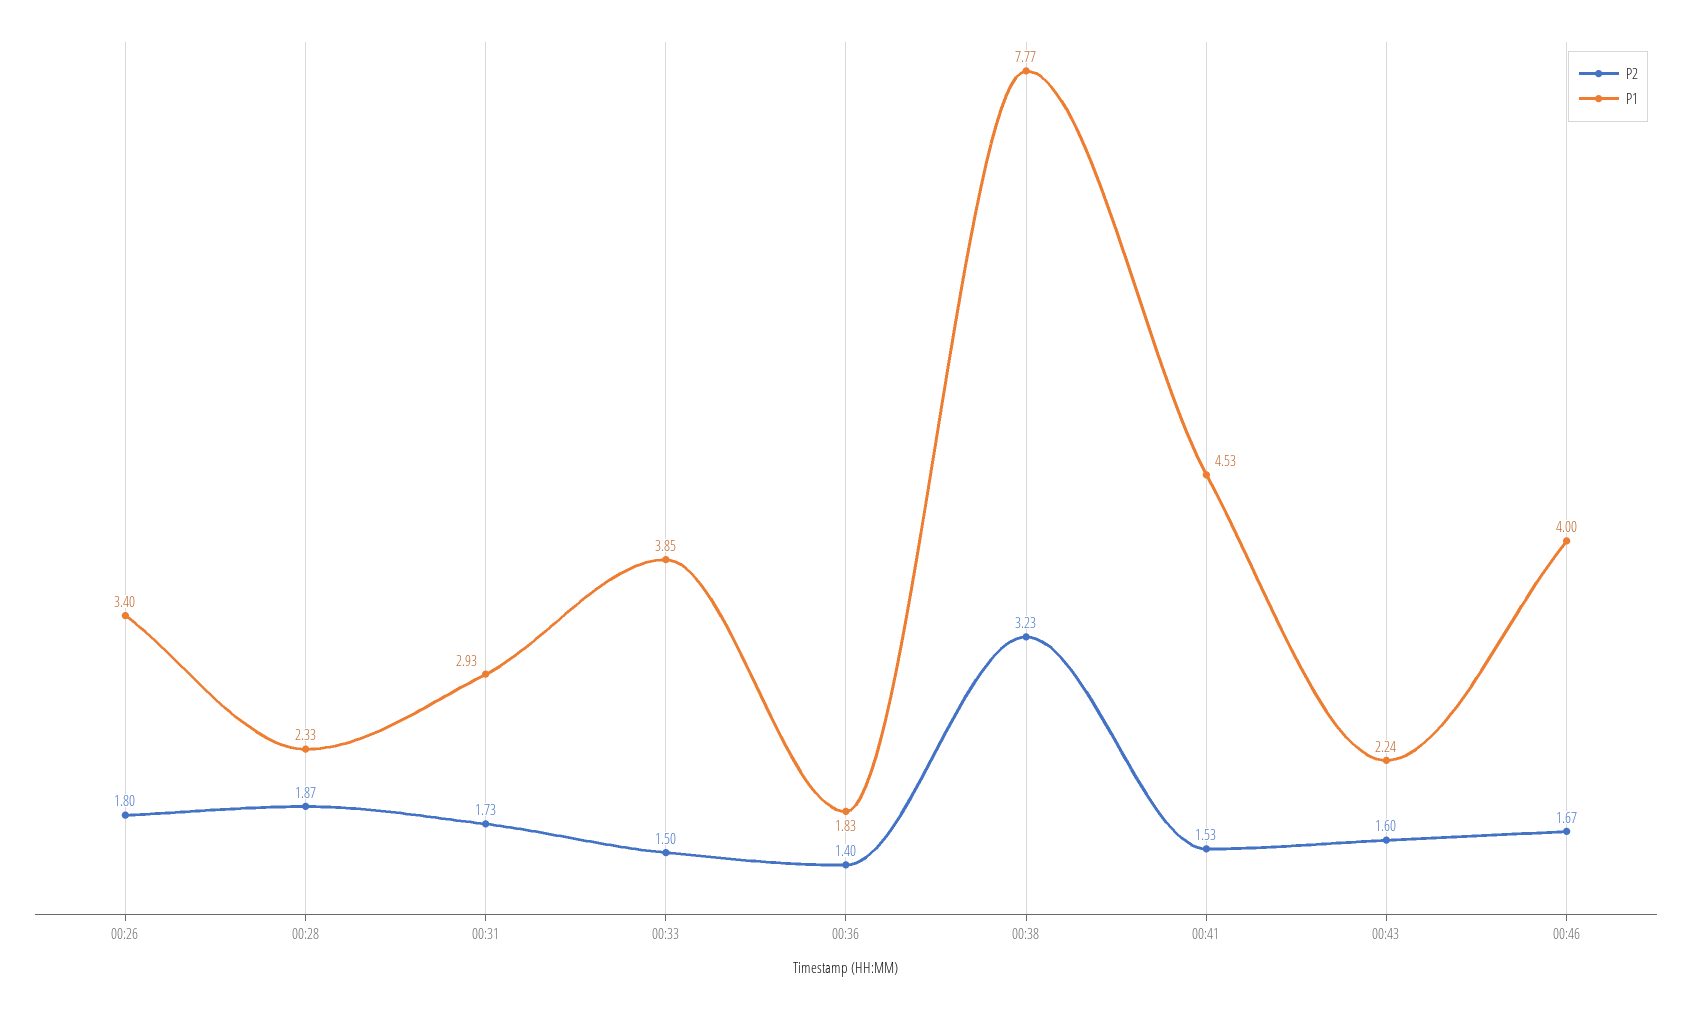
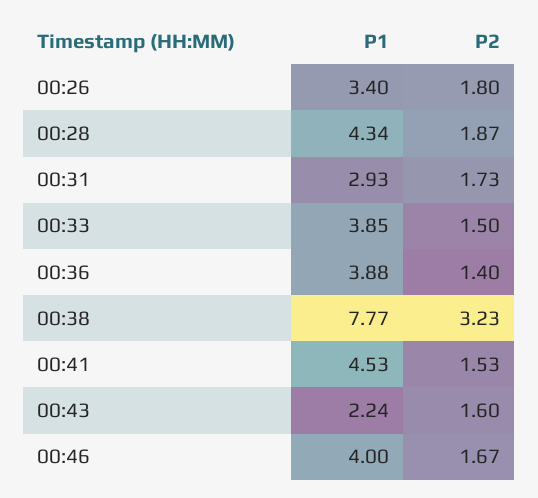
  {
    "P2": {
      "00:26": 1.8,
      "00:28": 1.87,
      "00:31": 1.73,
      "00:33": 1.5,
      "00:36": 1.4,
      "00:38": 3.23,
      "00:41": 1.53,
      "00:43": 1.6,
      "00:46": 1.67
    },
    "P1": {
      "00:26": 3.4,
-     "00:28": 2.33,
+     "00:28": 4.34,
      "00:31": 2.93,
      "00:33": 3.85,
-     "00:36": 1.83,
+     "00:36": 3.88,
      "00:38": 7.77,
      "00:41": 4.53,
      "00:43": 2.24,
      "00:46": 4
    }
  }

